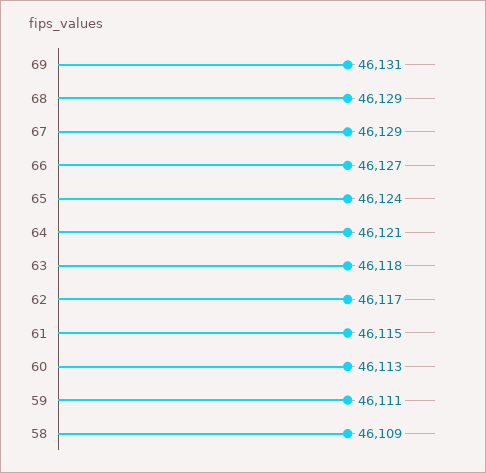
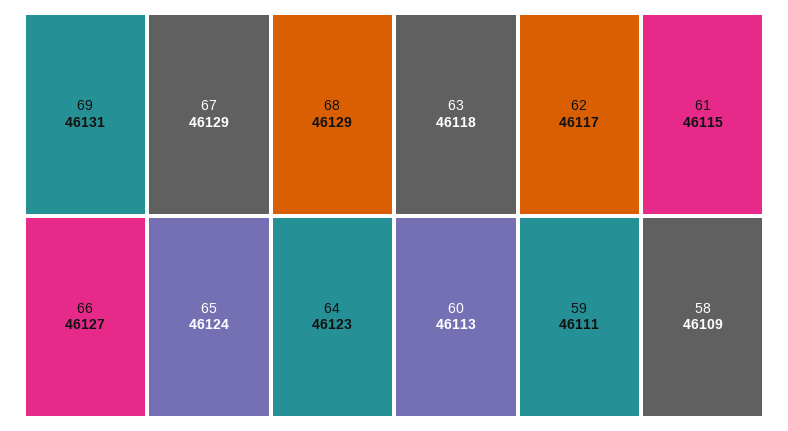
  {
    "69": 46131,
    "68": 46129,
    "67": 46129,
    "66": 46127,
    "65": 46124,
-   "64": 46121,
+   "64": 46123,
    "63": 46118,
    "62": 46117,
    "61": 46115,
    "60": 46113,
    "59": 46111,
    "58": 46109
  }

